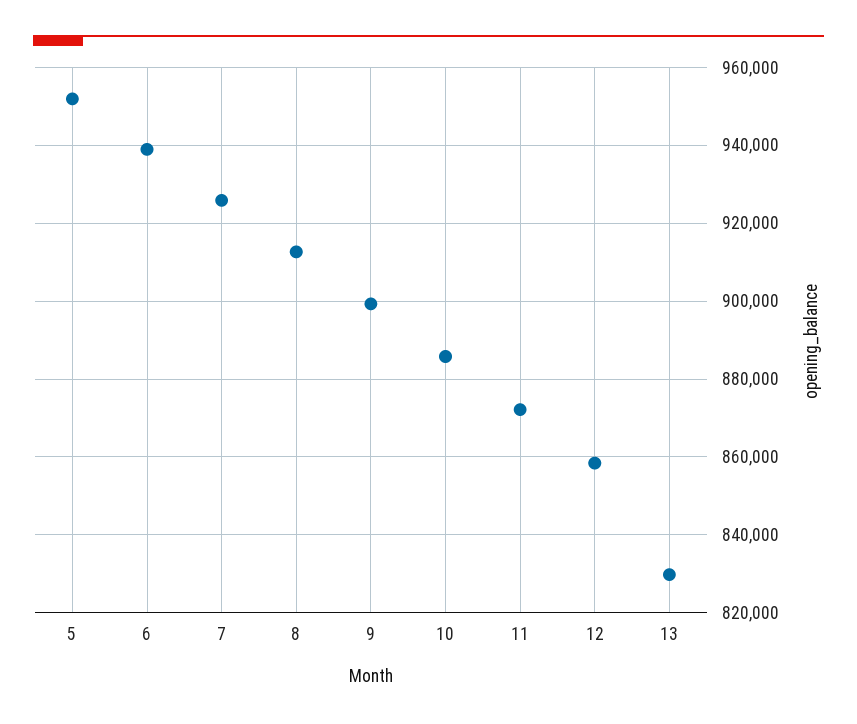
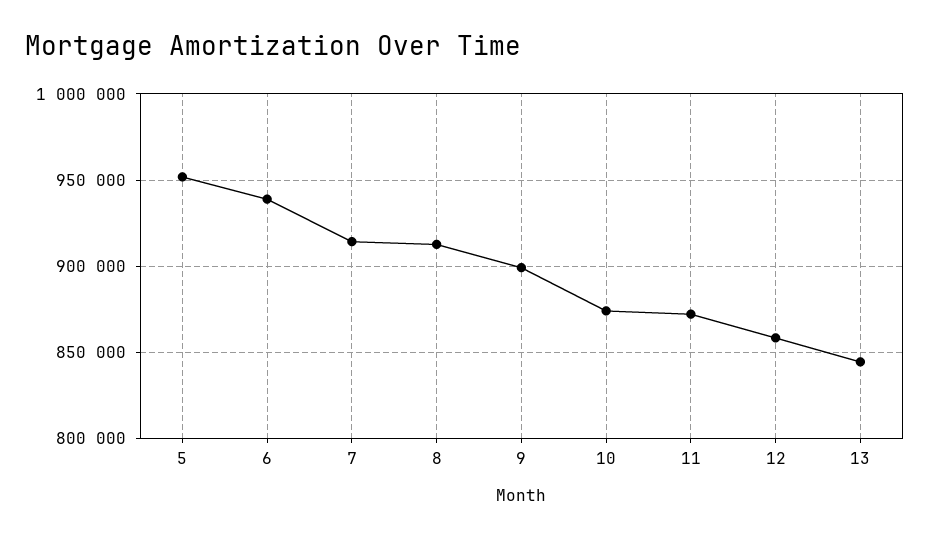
  {
    "5": 952000,
    "6": 938000,
-   "7": 926000,
+   "7": 915000,
    "8": 912000,
    "9": 900000,
-   "10": 886000,
+   "10": 875000,
    "11": 872000,
    "12": 858000,
-   "13": 830000
+   "13": 845000
  }

